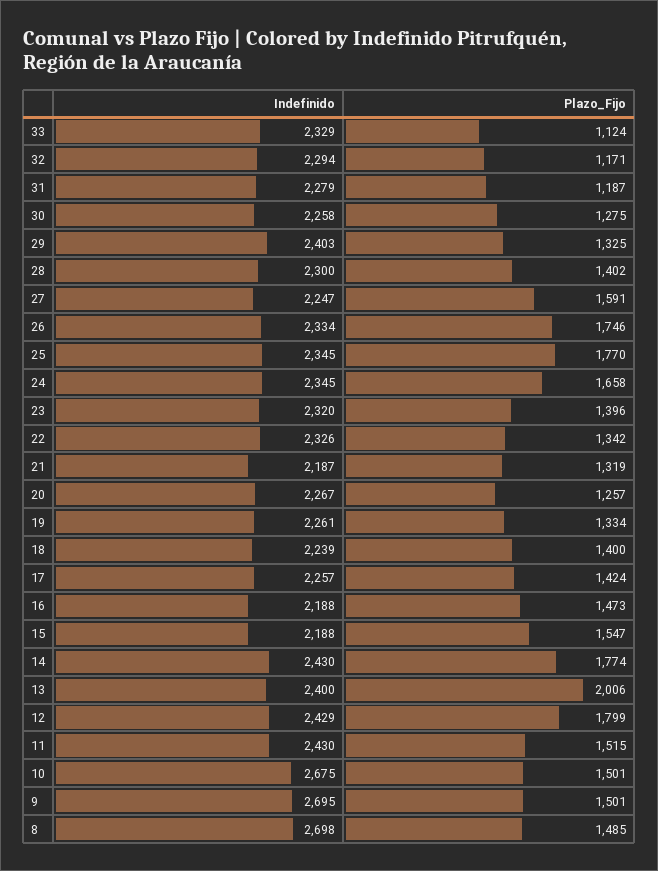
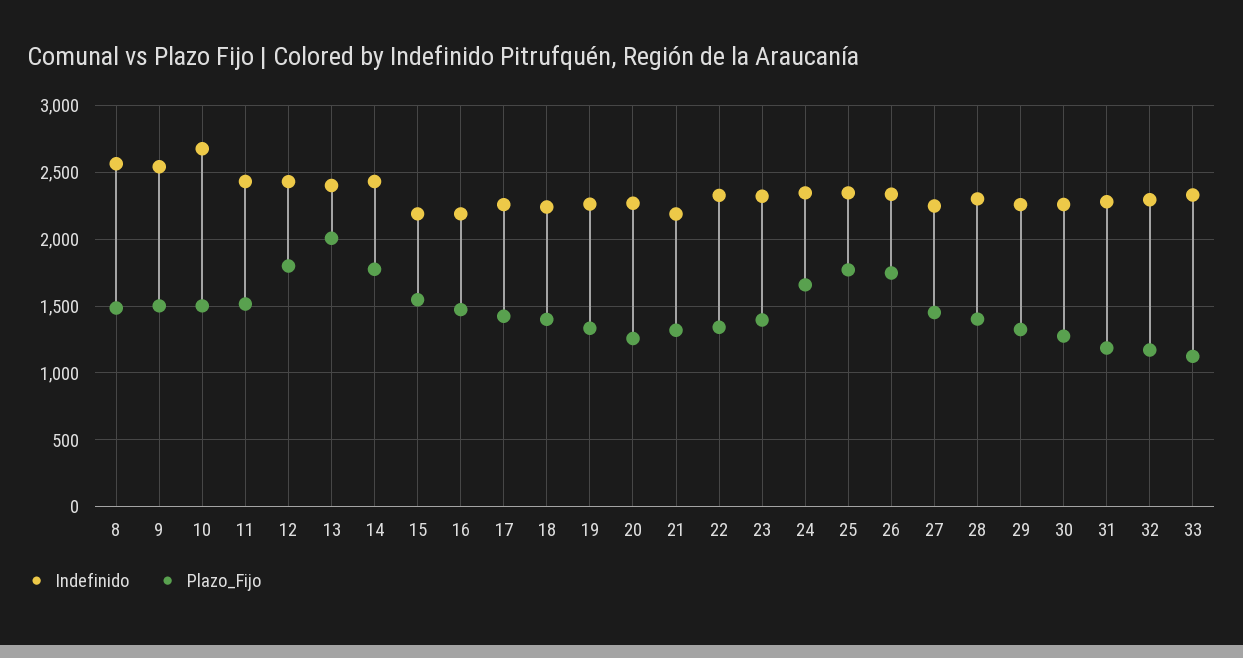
  {
    "Indefinido": {
      "33": 2329,
      "32": 2294,
      "31": 2279,
      "30": 2258,
-     "29": 2403,
+     "29": 2250,
      "28": 2300,
      "27": 2247,
      "26": 2334,
      "25": 2345,
      "24": 2345,
      "23": 2320,
      "22": 2326,
      "21": 2187,
      "20": 2267,
      "19": 2261,
      "18": 2239,
      "17": 2257,
      "16": 2188,
      "15": 2188,
      "14": 2430,
      "13": 2400,
      "12": 2429,
      "11": 2430,
      "10": 2675,
-     "9": 2695,
+     "9": 2550,
-     "8": 2698
+     "8": 2550
    },
    "Plazo_Fijo": {
      "33": 1124,
      "32": 1171,
      "31": 1187,
      "30": 1275,
      "29": 1325,
      "28": 1402,
-     "27": 1591,
+     "27": 1450,
      "26": 1746,
      "25": 1770,
      "24": 1658,
      "23": 1396,
      "22": 1342,
      "21": 1319,
      "20": 1257,
      "19": 1334,
      "18": 1400,
      "17": 1424,
      "16": 1473,
      "15": 1547,
      "14": 1774,
      "13": 2006,
      "12": 1799,
      "11": 1515,
      "10": 1501,
      "9": 1501,
      "8": 1485
    }
  }

